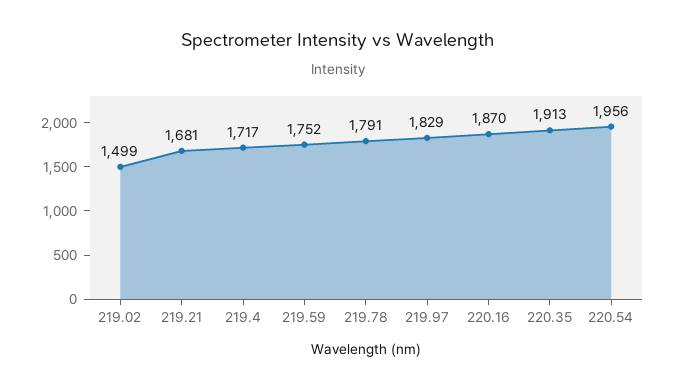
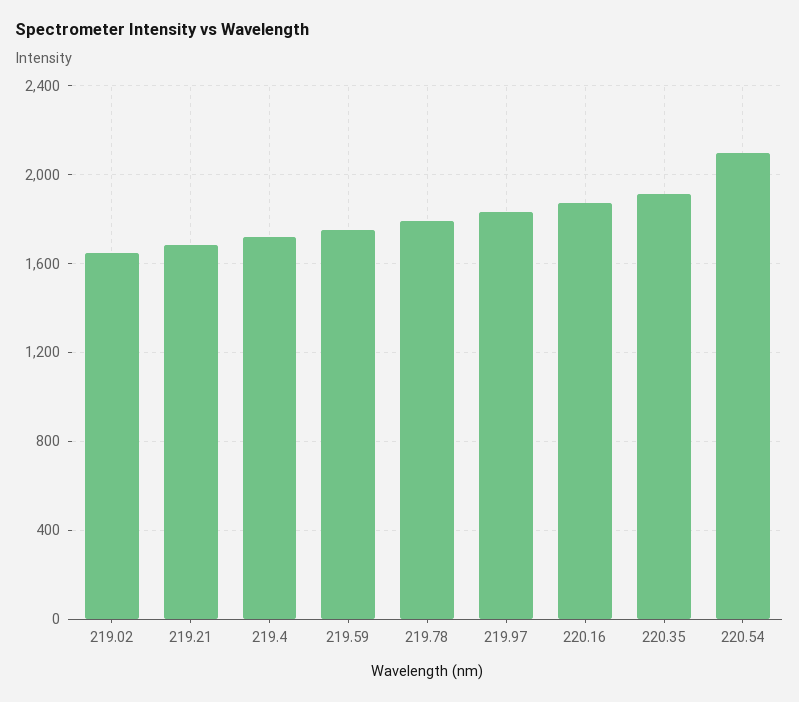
  {
-   "219.02": 1499,
+   "219.02": 1650,
    "219.21": 1681,
    "219.4": 1717,
    "219.59": 1752,
    "219.78": 1791,
    "219.97": 1829,
    "220.16": 1870,
    "220.35": 1913,
-   "220.54": 1956
+   "220.54": 2100
  }

